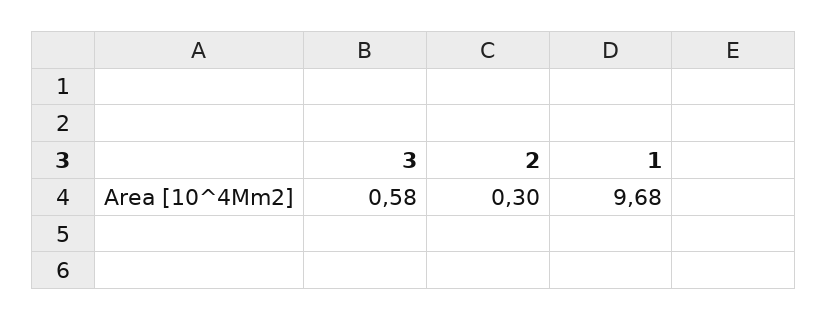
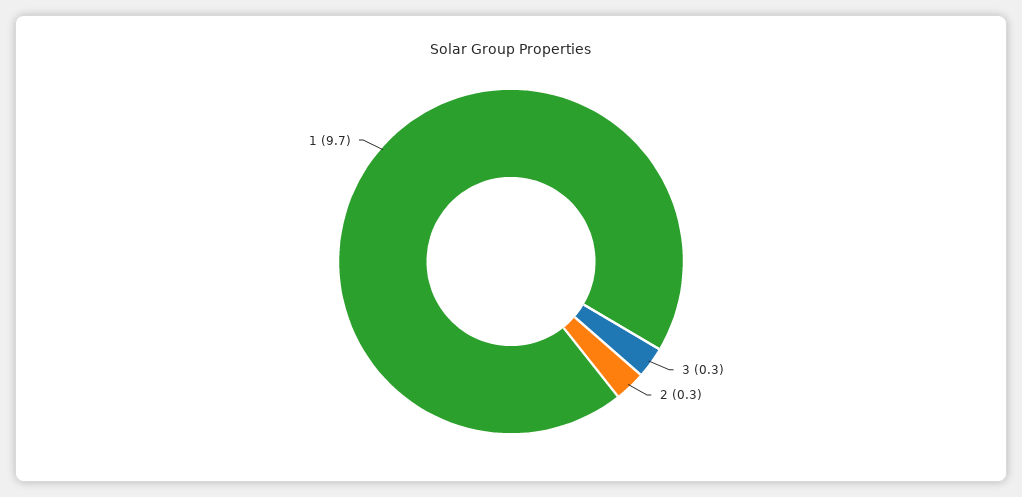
  {
-   "3": 0.58,
+   "3": 0.3,
    "2": 0.3,
    "1": 9.68
  }

